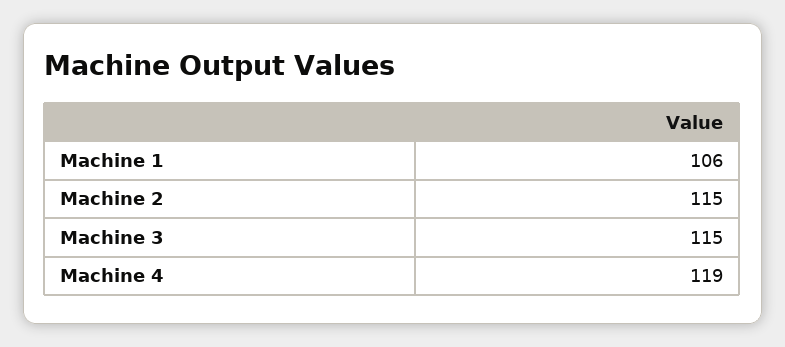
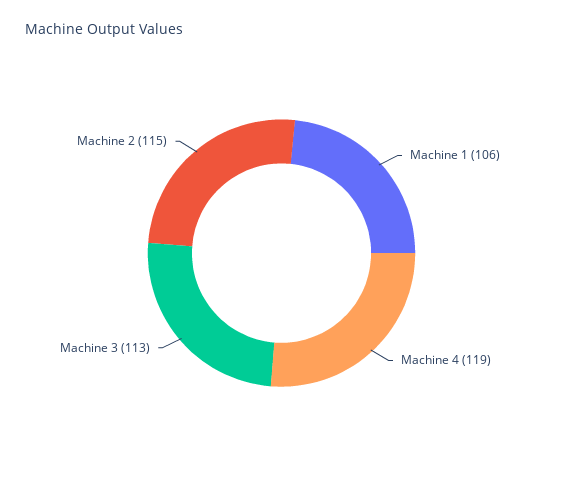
  {
    "Machine 1": 106,
    "Machine 2": 115,
-   "Machine 3": 115,
+   "Machine 3": 113,
    "Machine 4": 119
  }

